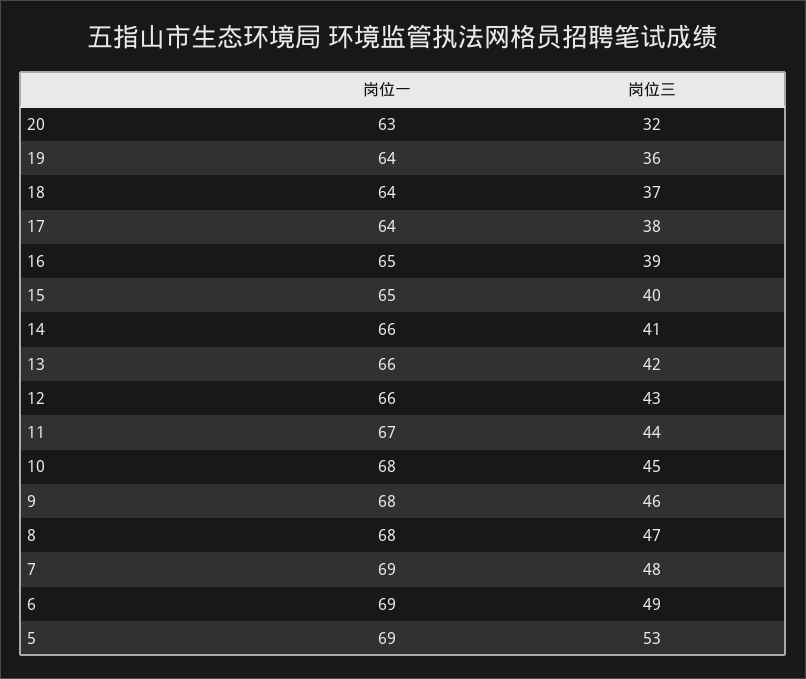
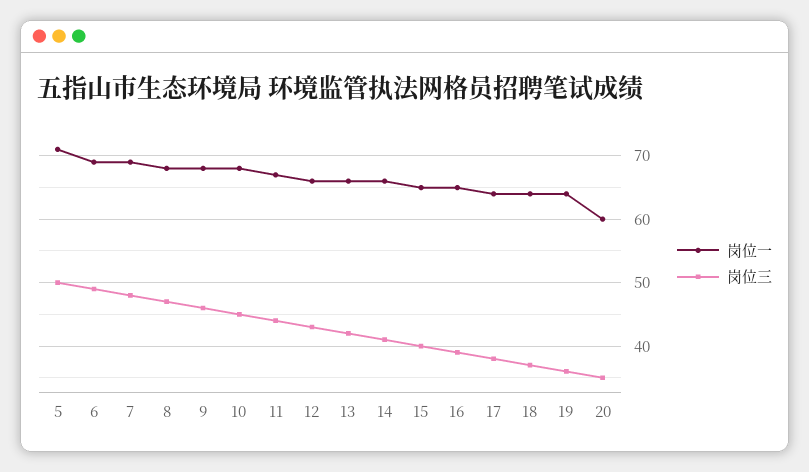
  {
    "岗位一": {
-     "20": 63,
+     "20": 60,
      "19": 64,
      "18": 64,
      "17": 64,
      "16": 65,
      "15": 65,
      "14": 66,
      "13": 66,
      "12": 66,
      "11": 67,
      "10": 68,
      "9": 68,
      "8": 68,
      "7": 69,
      "6": 69,
-     "5": 69
+     "5": 71
    },
    "岗位三": {
-     "20": 32,
+     "20": 35,
      "19": 36,
      "18": 37,
      "17": 38,
      "16": 39,
      "15": 40,
      "14": 41,
      "13": 42,
      "12": 43,
      "11": 44,
      "10": 45,
      "9": 46,
      "8": 47,
      "7": 48,
      "6": 49,
-     "5": 53
+     "5": 50
    }
  }

